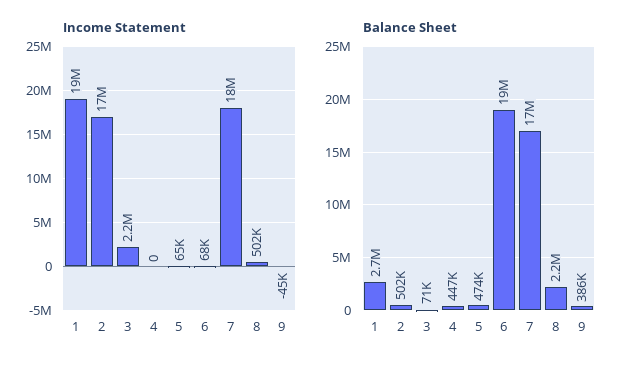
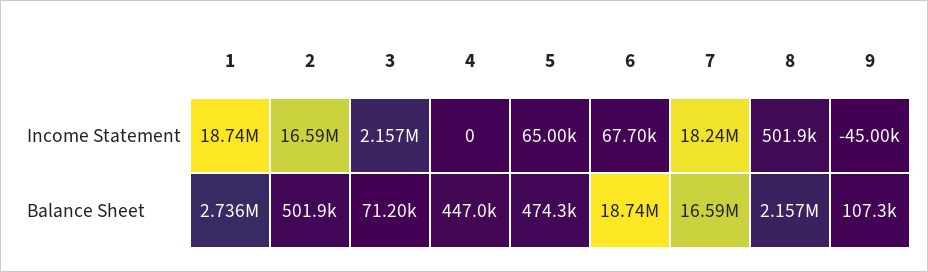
  {
    "Income Statement": {
      "1": 18740000,
      "2": 16590000,
      "3": 2157000,
      "4": 0,
      "5": 65000,
      "6": 67700,
      "7": 18240000,
      "8": 501900,
      "9": -45000
    },
    "Balance Sheet": {
      "1": 2736000,
      "2": 501900,
      "3": 71200,
      "4": 447000,
      "5": 474300,
      "6": 18740000,
      "7": 16590000,
      "8": 2157000,
-     "9": 386000
+     "9": 107300
    }
  }

